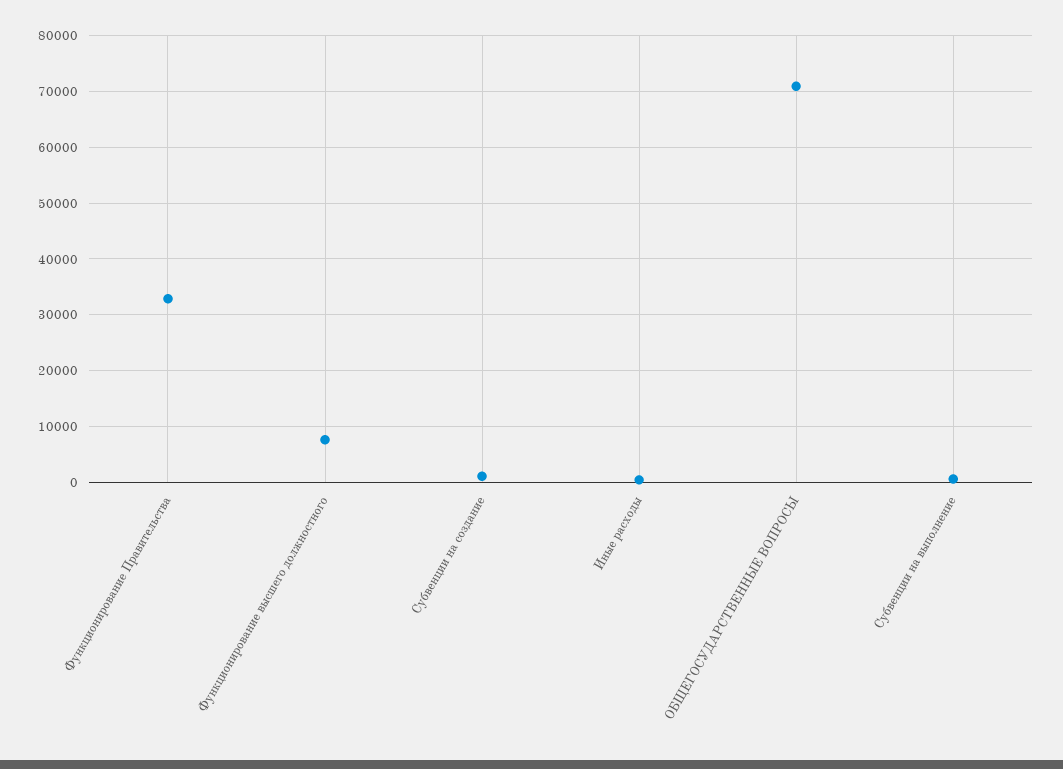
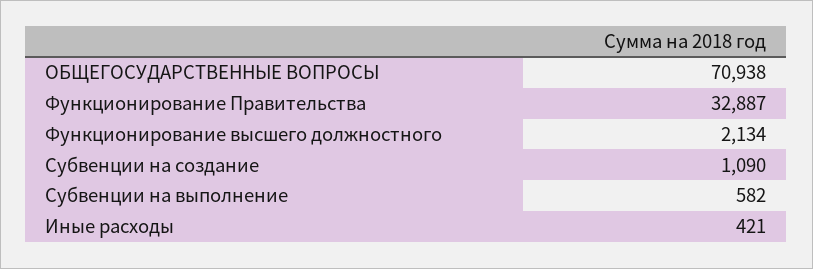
  {
    "Функционирование Правительства": 32887,
-   "Функционирование высшего должностного": 8000,
+   "Функционирование высшего должностного": 2134,
    "Субвенции на создание": 1090,
    "Иные расходы": 421,
    "ОБЩЕГОСУДАРСТВЕННЫЕ ВОПРОСЫ": 70938,
    "Субвенции на выполнение": 582
  }

